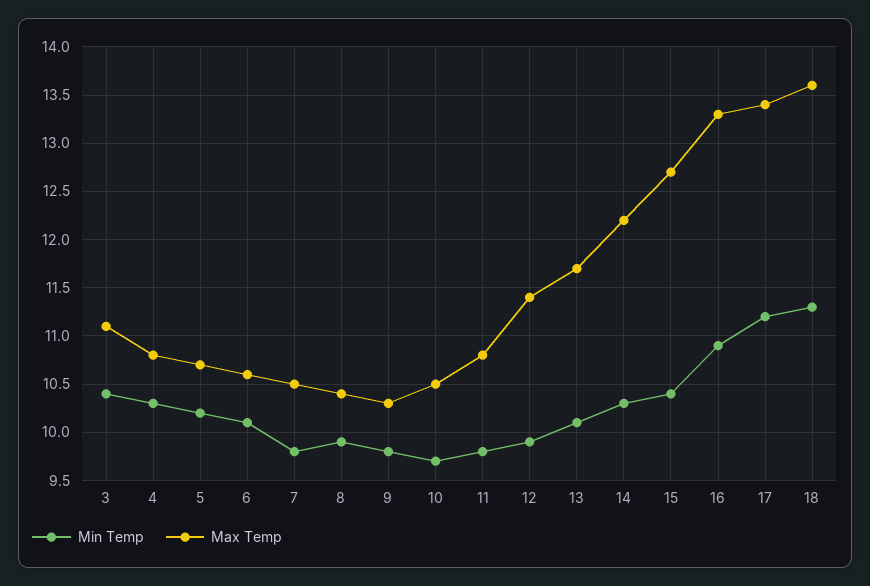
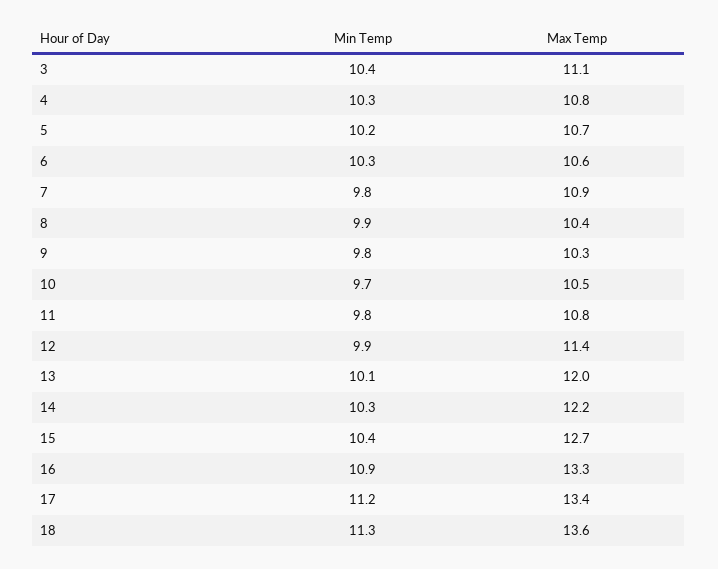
  {
    "Min Temp": {
      "3": 10.4,
      "4": 10.3,
      "5": 10.2,
-     "6": 10.1,
+     "6": 10.3,
      "7": 9.8,
      "8": 9.9,
      "9": 9.8,
      "10": 9.7,
      "11": 9.8,
      "12": 9.9,
      "13": 10.1,
      "14": 10.3,
      "15": 10.4,
      "16": 10.9,
      "17": 11.2,
      "18": 11.3
    },
    "Max Temp": {
      "3": 11.1,
      "4": 10.8,
      "5": 10.7,
      "6": 10.6,
-     "7": 10.5,
+     "7": 10.9,
      "8": 10.4,
      "9": 10.3,
      "10": 10.5,
      "11": 10.8,
      "12": 11.4,
-     "13": 11.7,
+     "13": 12,
      "14": 12.2,
      "15": 12.7,
      "16": 13.3,
      "17": 13.4,
      "18": 13.6
    }
  }

